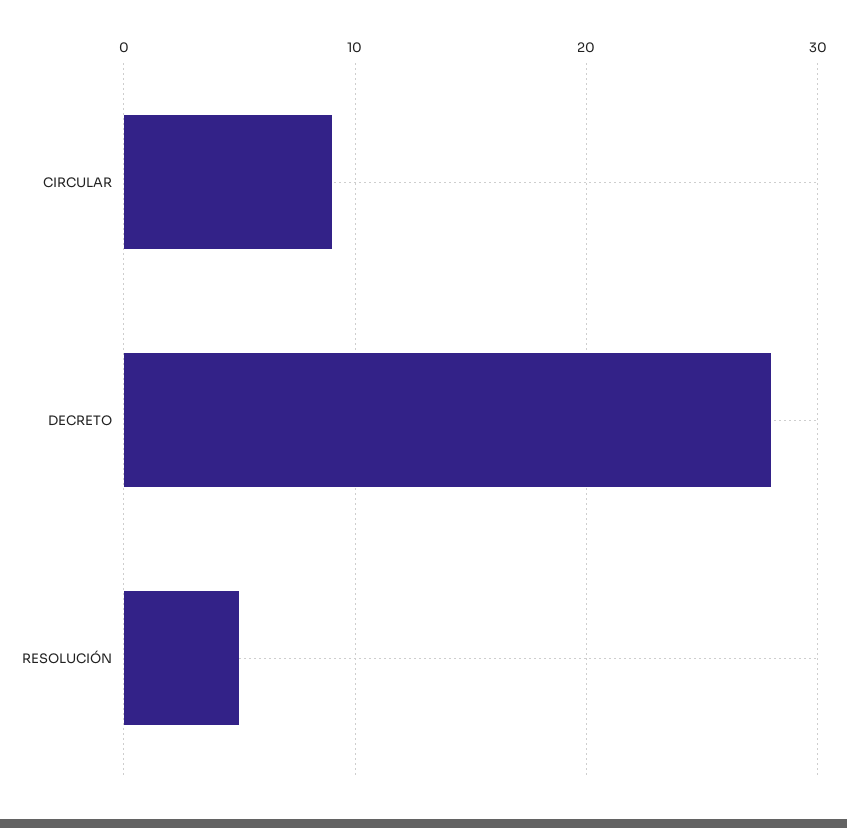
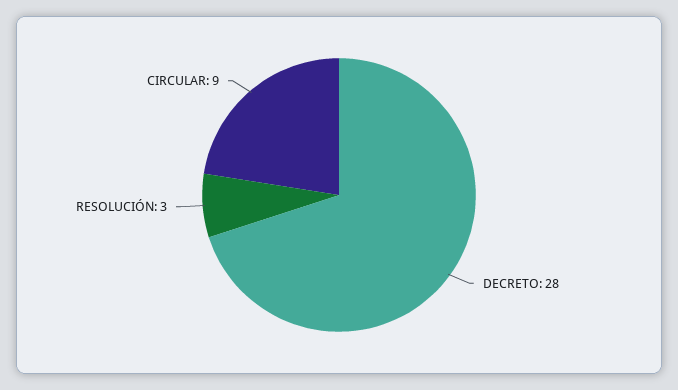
  {
    "CIRCULAR": 9,
    "DECRETO": 28,
-   "RESOLUCIÓN": 5
+   "RESOLUCIÓN": 3
  }

